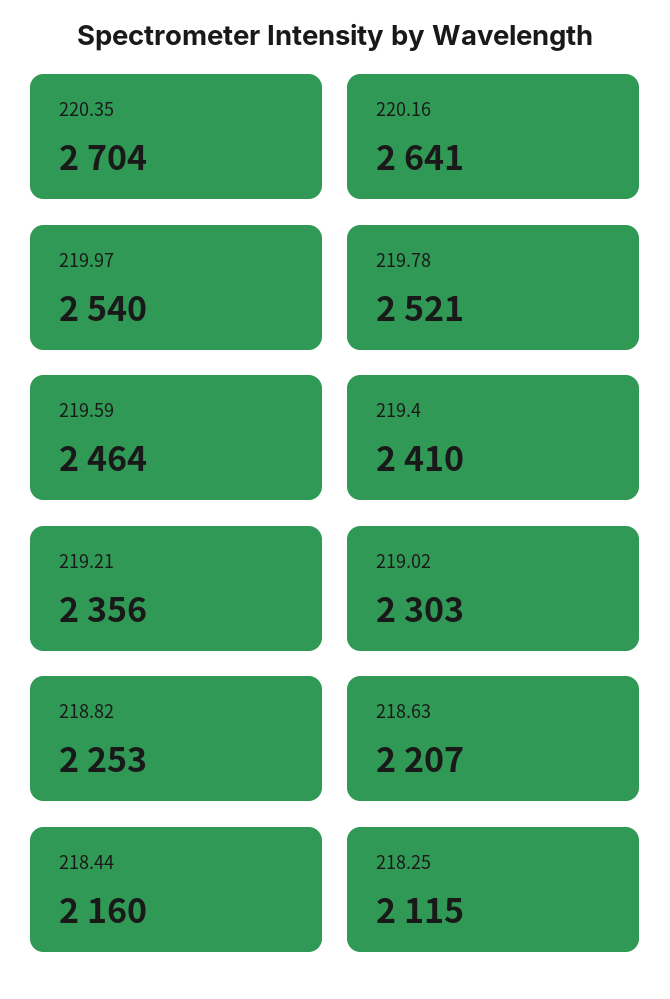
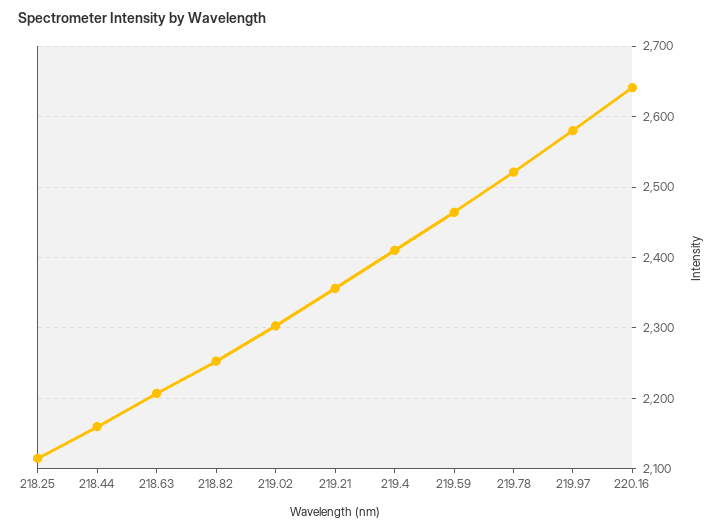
  {
-   "220.35": 2704,
    "220.16": 2641,
-   "219.97": 2540,
+   "219.97": 2580,
    "219.78": 2521,
    "219.59": 2464,
    "219.4": 2410,
    "219.21": 2356,
    "219.02": 2303,
    "218.82": 2253,
    "218.63": 2207,
    "218.44": 2160,
    "218.25": 2115
  }

